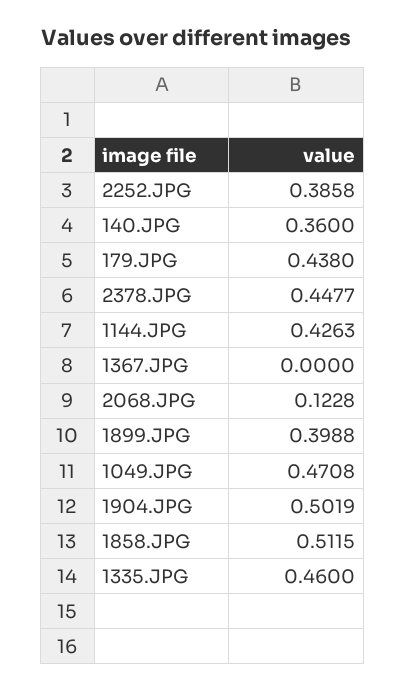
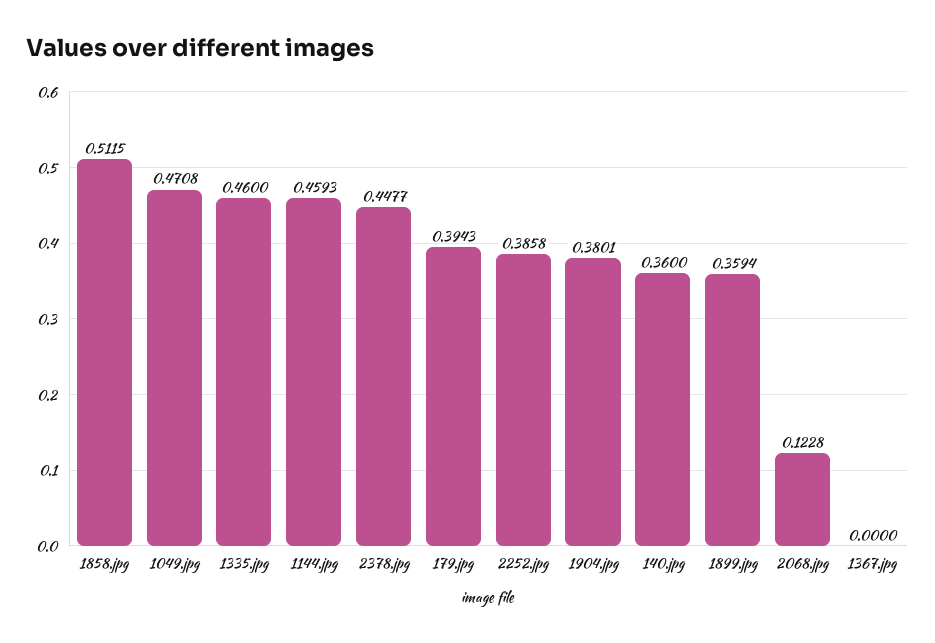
  {
    "2252.JPG": 0.3858,
    "140.JPG": 0.36,
-   "179.JPG": 0.438,
+   "179.JPG": 0.3943,
    "2378.JPG": 0.4477,
-   "1144.JPG": 0.4263,
+   "1144.JPG": 0.4593,
    "1367.JPG": 0,
    "2068.JPG": 0.1228,
-   "1899.JPG": 0.3988,
+   "1899.JPG": 0.3594,
    "1049.JPG": 0.4708,
-   "1904.JPG": 0.5019,
+   "1904.JPG": 0.3801,
    "1858.JPG": 0.5115,
    "1335.JPG": 0.46
  }

